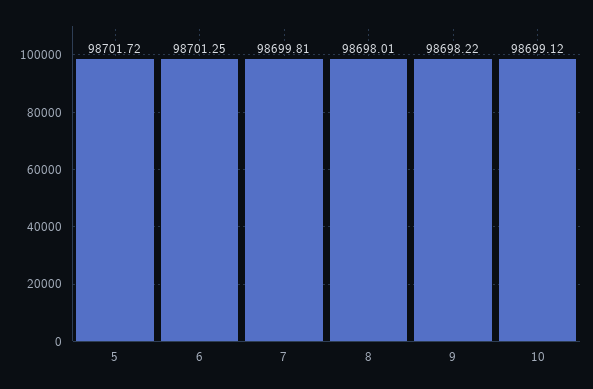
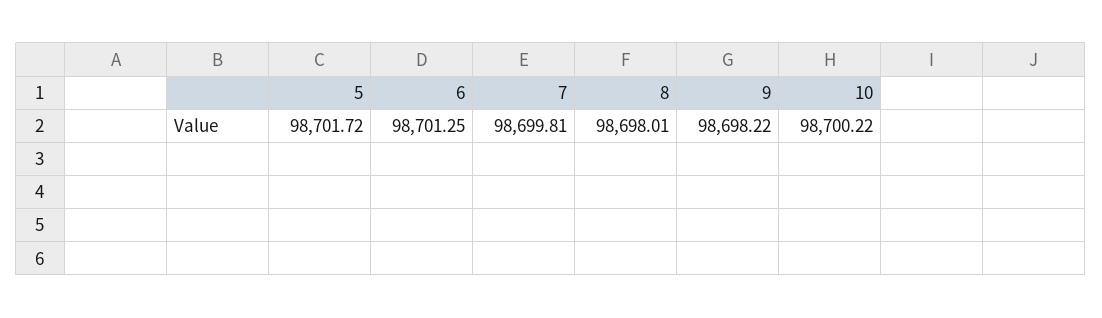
  {
    "5": 98701.72,
    "6": 98701.25,
    "7": 98699.81,
    "8": 98698.01,
    "9": 98698.22,
-   "10": 98699.12
+   "10": 98700.22
  }

